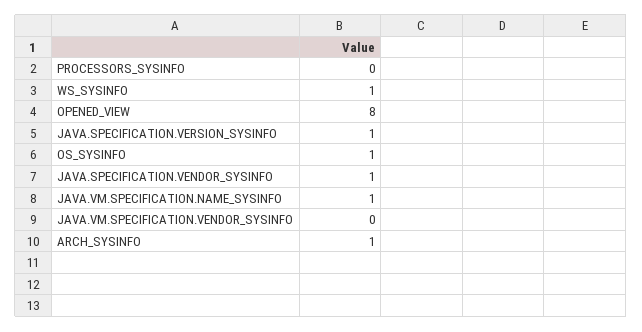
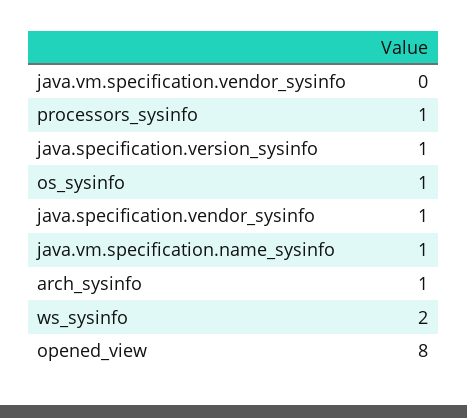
  {
-   "PROCESSORS_SYSINFO": 0,
+   "PROCESSORS_SYSINFO": 1,
-   "WS_SYSINFO": 1,
+   "WS_SYSINFO": 2,
    "OPENED_VIEW": 8,
    "JAVA.SPECIFICATION.VERSION_SYSINFO": 1,
    "OS_SYSINFO": 1,
    "JAVA.SPECIFICATION.VENDOR_SYSINFO": 1,
    "JAVA.VM.SPECIFICATION.NAME_SYSINFO": 1,
    "JAVA.VM.SPECIFICATION.VENDOR_SYSINFO": 0,
    "ARCH_SYSINFO": 1
  }

